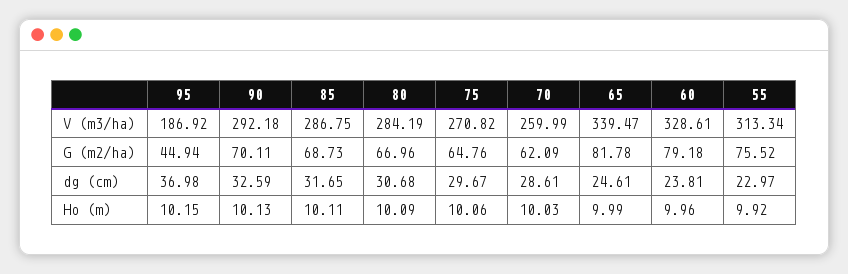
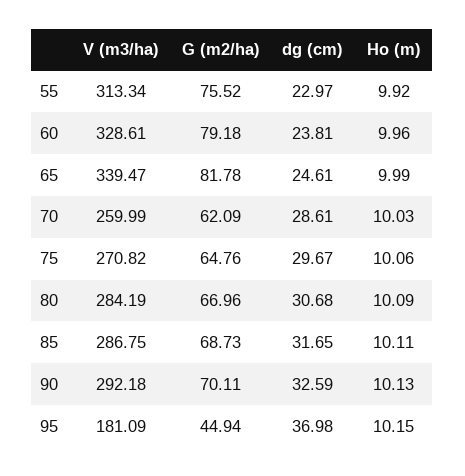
  {
    "95": {
-     "V (m3/ha)": 186.92,
+     "V (m3/ha)": 181.09,
      "G (m2/ha)": 44.94,
      "dg (cm)": 36.98,
      "Ho (m)": 10.15
    },
    "90": {
      "V (m3/ha)": 292.18,
      "G (m2/ha)": 70.11,
      "dg (cm)": 32.59,
      "Ho (m)": 10.13
    },
    "85": {
      "V (m3/ha)": 286.75,
      "G (m2/ha)": 68.73,
      "dg (cm)": 31.65,
      "Ho (m)": 10.11
    },
    "80": {
      "V (m3/ha)": 284.19,
      "G (m2/ha)": 66.96,
      "dg (cm)": 30.68,
      "Ho (m)": 10.09
    },
    "75": {
      "V (m3/ha)": 270.82,
      "G (m2/ha)": 64.76,
      "dg (cm)": 29.67,
      "Ho (m)": 10.06
    },
    "70": {
      "V (m3/ha)": 259.99,
      "G (m2/ha)": 62.09,
      "dg (cm)": 28.61,
      "Ho (m)": 10.03
    },
    "65": {
      "V (m3/ha)": 339.47,
      "G (m2/ha)": 81.78,
      "dg (cm)": 24.61,
      "Ho (m)": 9.99
    },
    "60": {
      "V (m3/ha)": 328.61,
      "G (m2/ha)": 79.18,
      "dg (cm)": 23.81,
      "Ho (m)": 9.96
    },
    "55": {
      "V (m3/ha)": 313.34,
      "G (m2/ha)": 75.52,
      "dg (cm)": 22.97,
      "Ho (m)": 9.92
    }
  }

